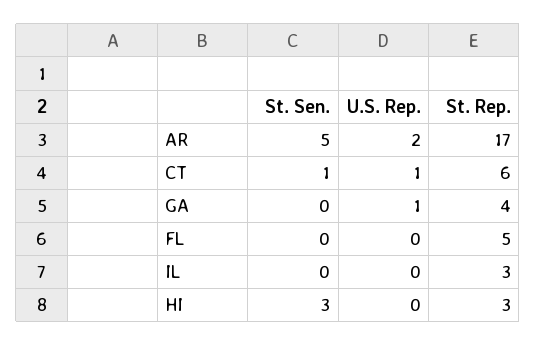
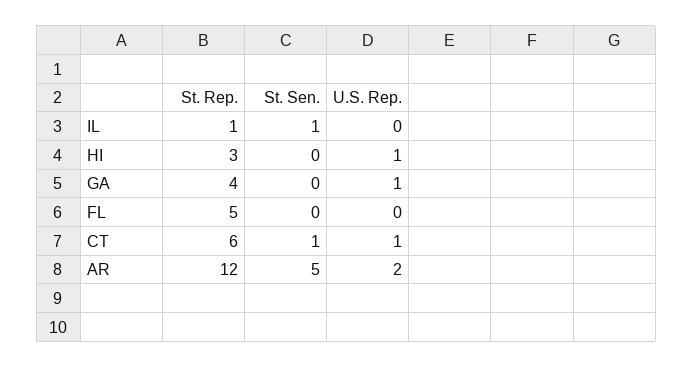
  {
    "St. Sen.": {
      "AR": 5,
      "CT": 1,
      "GA": 0,
      "FL": 0,
-     "IL": 0,
+     "IL": 1,
-     "HI": 3
+     "HI": 0
    },
    "U.S. Rep.": {
      "AR": 2,
      "CT": 1,
      "GA": 1,
      "FL": 0,
      "IL": 0,
-     "HI": 0
+     "HI": 1
    },
    "St. Rep.": {
-     "AR": 17,
+     "AR": 12,
      "CT": 6,
      "GA": 4,
      "FL": 5,
-     "IL": 3,
+     "IL": 1,
      "HI": 3
    }
  }

